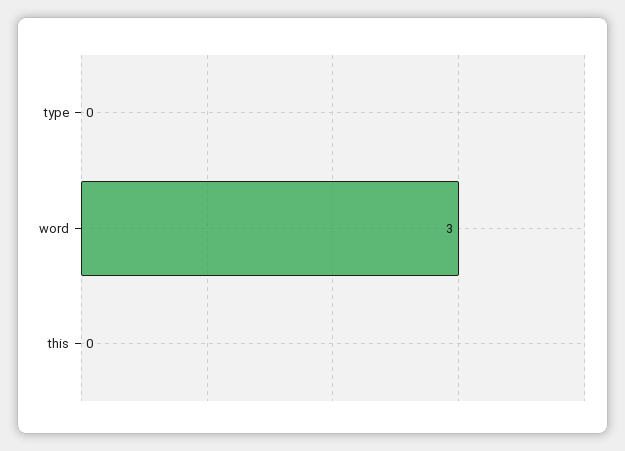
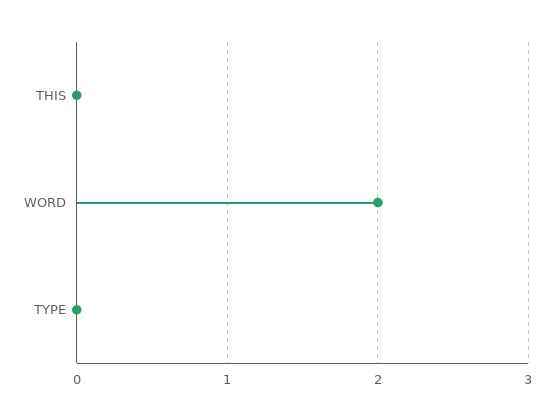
  {
    "type": 0,
-   "word": 3,
+   "word": 2,
    "this": 0
  }

